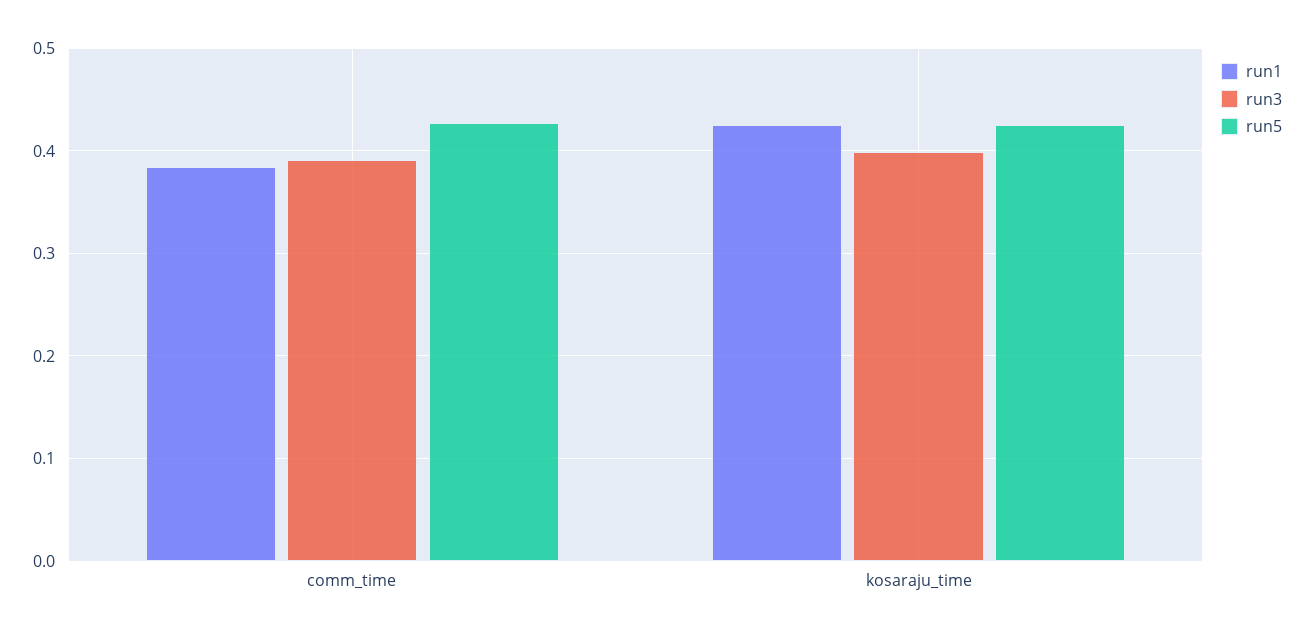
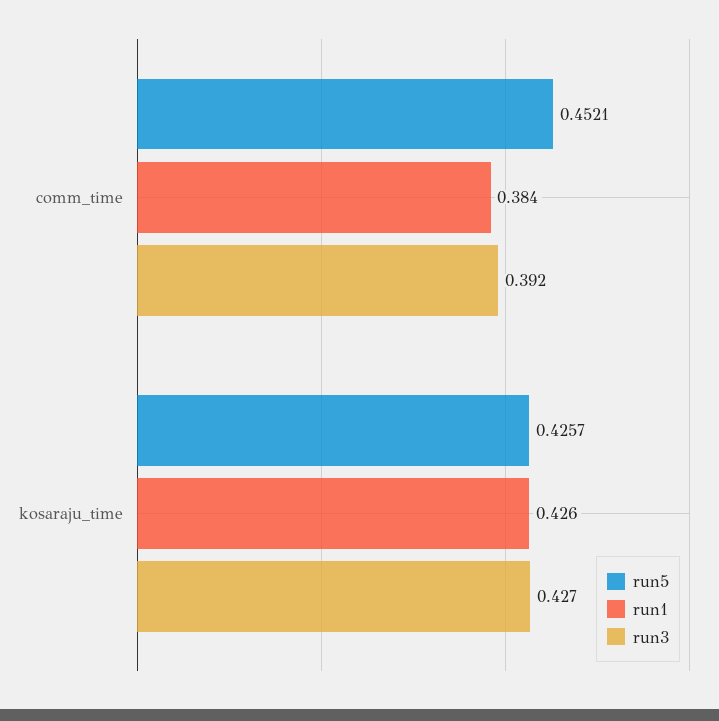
  {
    "run1": {
      "comm_time": 0.384,
      "kosaraju_time": 0.426
    },
    "run3": {
      "comm_time": 0.392,
-     "kosaraju_time": 0.4
+     "kosaraju_time": 0.427
    },
    "run5": {
-     "comm_time": 0.43,
+     "comm_time": 0.4521,
      "kosaraju_time": 0.4257
    }
  }

